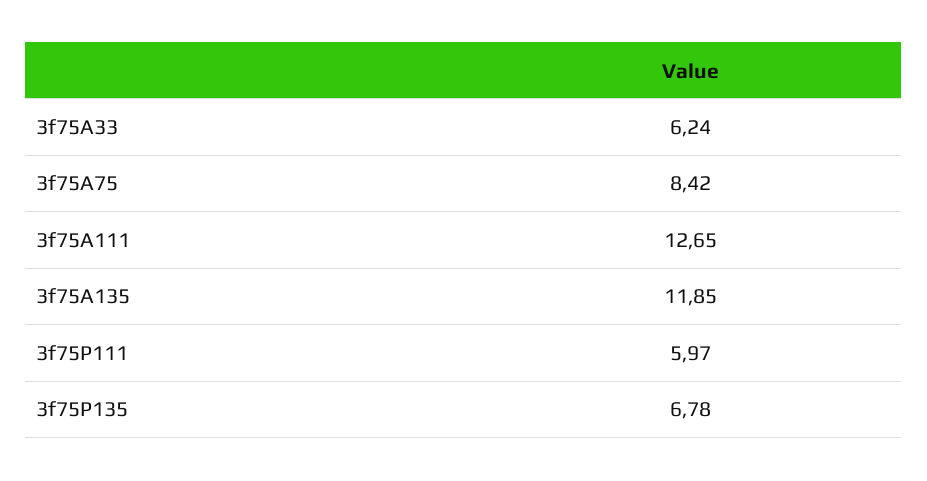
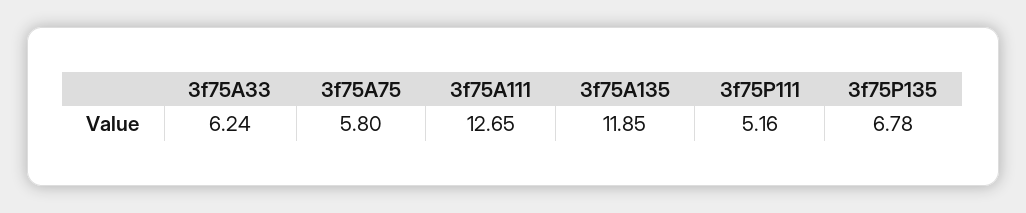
  {
    "3f75A33": 6.24,
-   "3f75A75": 8.42,
+   "3f75A75": 5.8,
    "3f75A111": 12.65,
    "3f75A135": 11.85,
-   "3f75P111": 5.97,
+   "3f75P111": 5.16,
    "3f75P135": 6.78
  }

